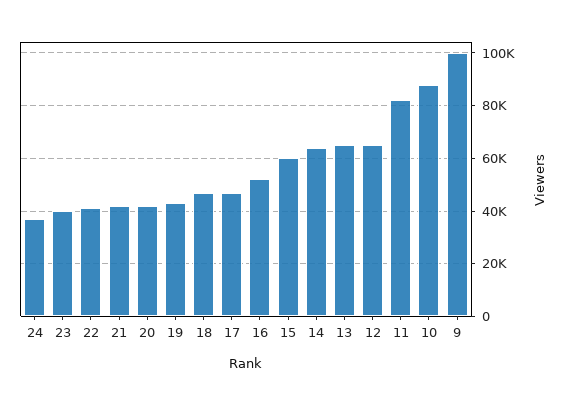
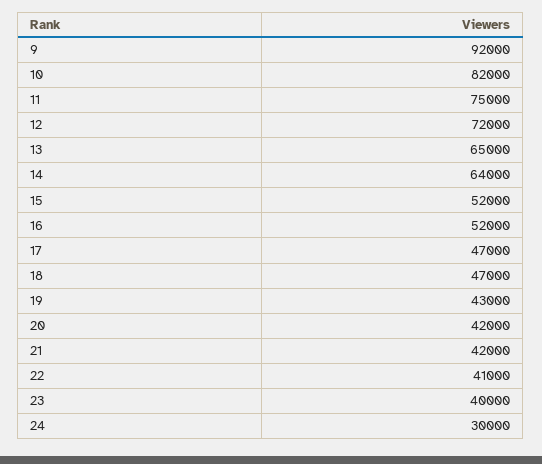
  {
-   "24": 37500,
+   "24": 30000,
    "23": 40000,
    "22": 41000,
    "21": 42000,
    "20": 42000,
    "19": 43000,
    "18": 47000,
    "17": 47000,
    "16": 52000,
-   "15": 60000,
+   "15": 52000,
    "14": 64000,
    "13": 65000,
-   "12": 65000,
+   "12": 72000,
-   "11": 82500,
+   "11": 75000,
-   "10": 87500,
+   "10": 82000,
-   "9": 100000
+   "9": 92000
  }

